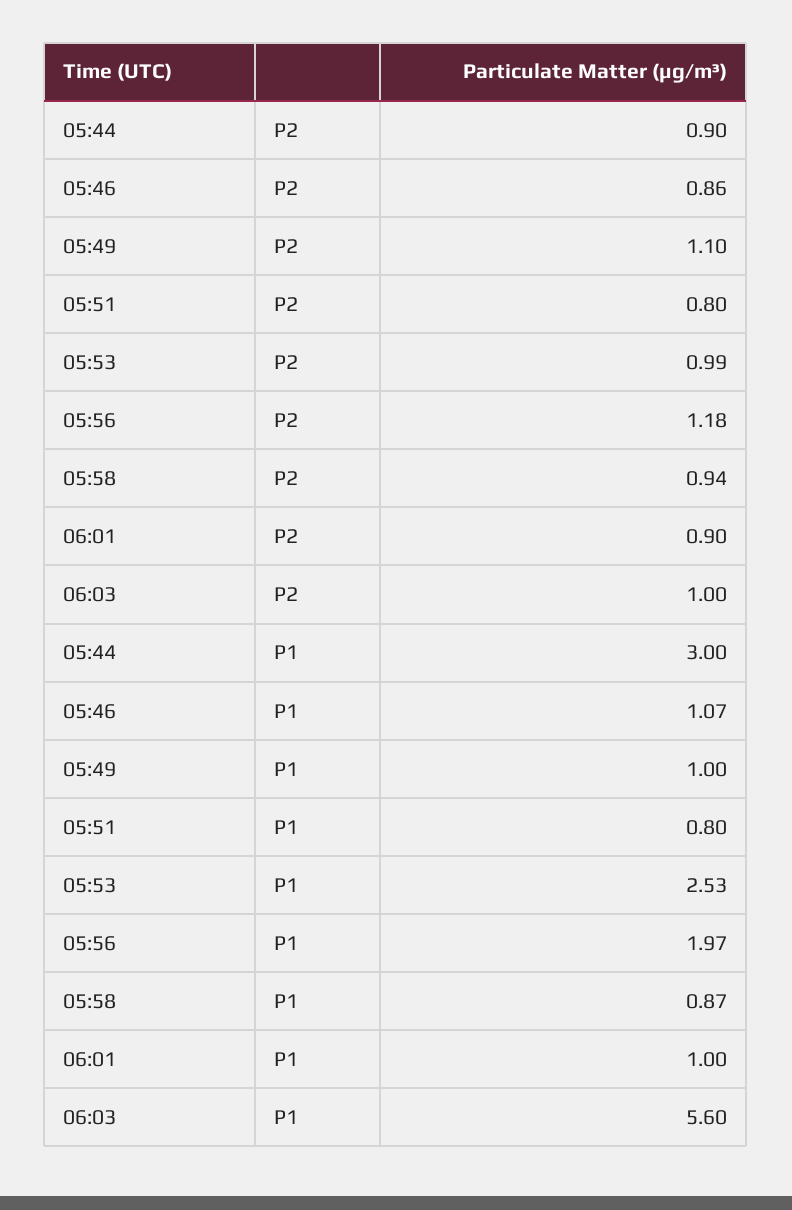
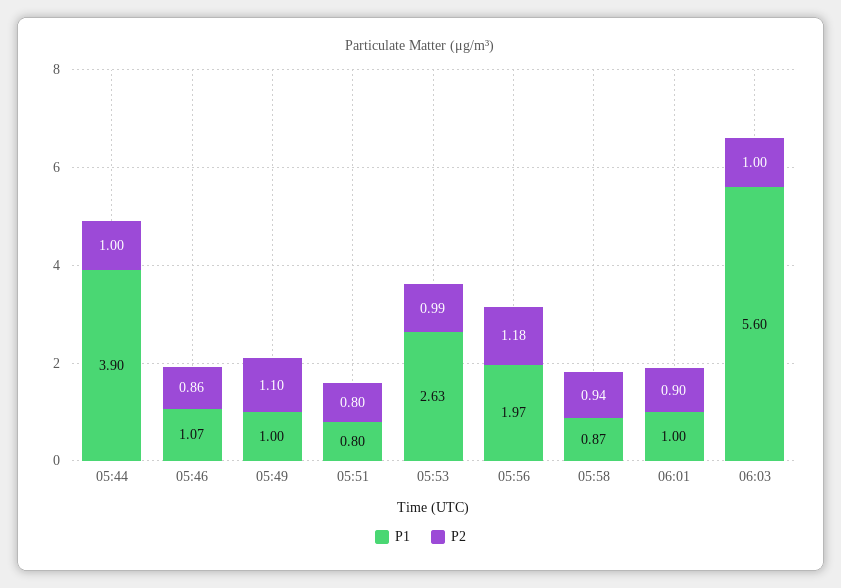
  {
    "P2": {
-     "05:44": 0.9,
+     "05:44": 1,
      "05:46": 0.86,
      "05:49": 1.1,
      "05:51": 0.8,
      "05:53": 0.99,
      "05:56": 1.18,
      "05:58": 0.94,
      "06:01": 0.9,
      "06:03": 1
    },
    "P1": {
-     "05:44": 3,
+     "05:44": 3.9,
      "05:46": 1.07,
      "05:49": 1,
      "05:51": 0.8,
-     "05:53": 2.53,
+     "05:53": 2.63,
      "05:56": 1.97,
      "05:58": 0.87,
      "06:01": 1,
      "06:03": 5.6
    }
  }

